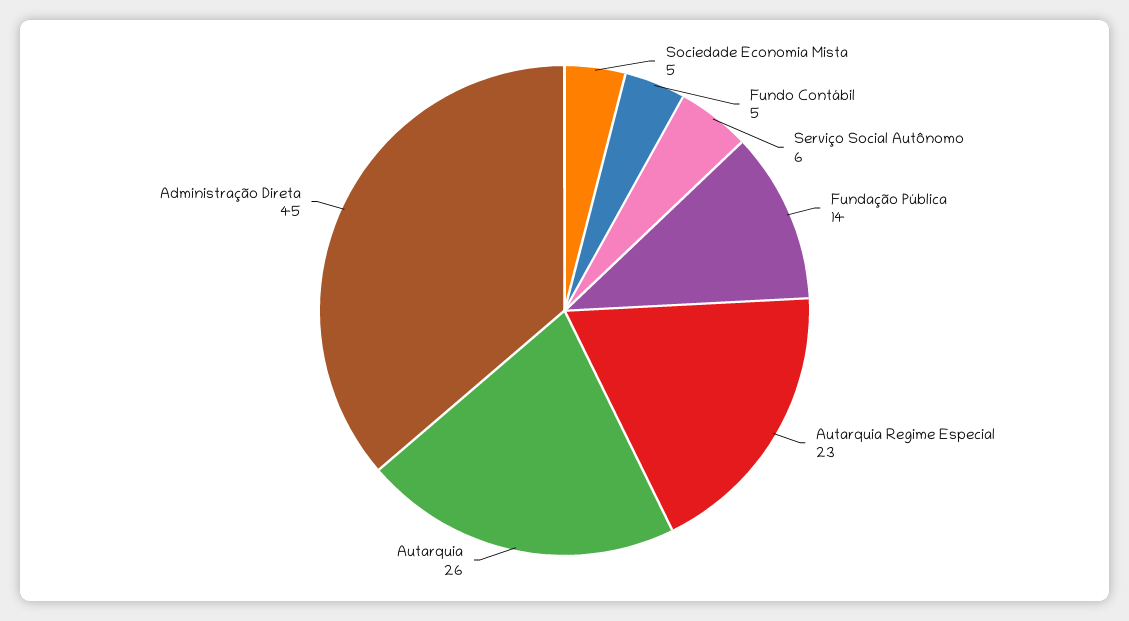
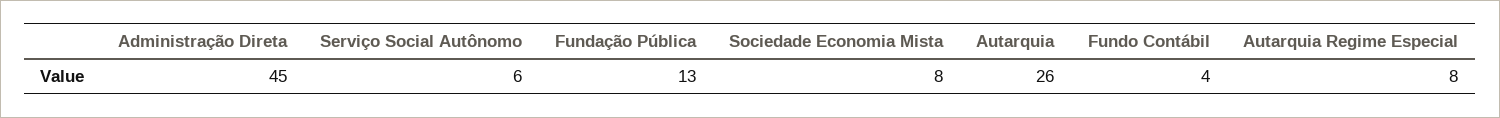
  {
-   "Sociedade Economia Mista": 5,
+   "Sociedade Economia Mista": 8,
-   "Fundo Contábil": 5,
+   "Fundo Contábil": 4,
    "Serviço Social Autônomo": 6,
-   "Fundação Pública": 14,
+   "Fundação Pública": 13,
-   "Autarquia Regime Especial": 23,
+   "Autarquia Regime Especial": 8,
    "Autarquia": 26,
    "Administração Direta": 45
  }

